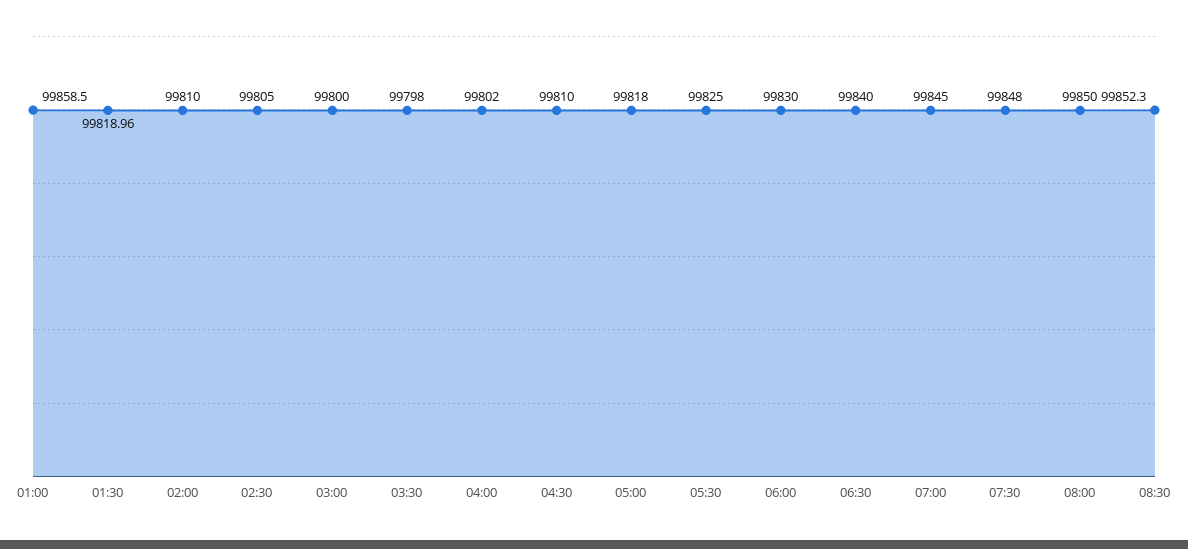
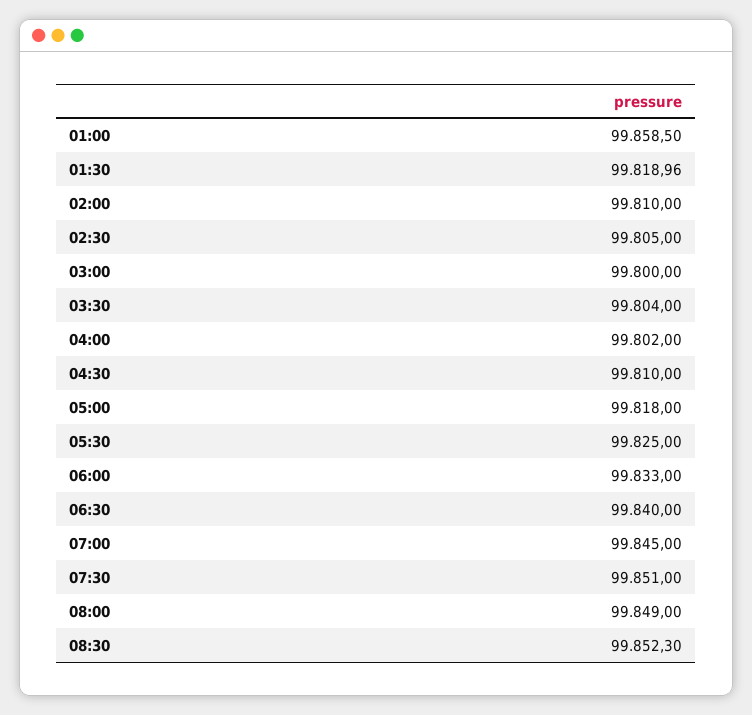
  {
    "01:00": 99858.5,
    "01:30": 99818.96,
    "02:00": 99810,
    "02:30": 99805,
    "03:00": 99800,
-   "03:30": 99798,
+   "03:30": 99804,
    "04:00": 99802,
    "04:30": 99810,
    "05:00": 99818,
    "05:30": 99825,
-   "06:00": 99830,
+   "06:00": 99833,
    "06:30": 99840,
    "07:00": 99845,
-   "07:30": 99848,
+   "07:30": 99851,
-   "08:00": 99850,
+   "08:00": 99849,
    "08:30": 99852.3
  }

